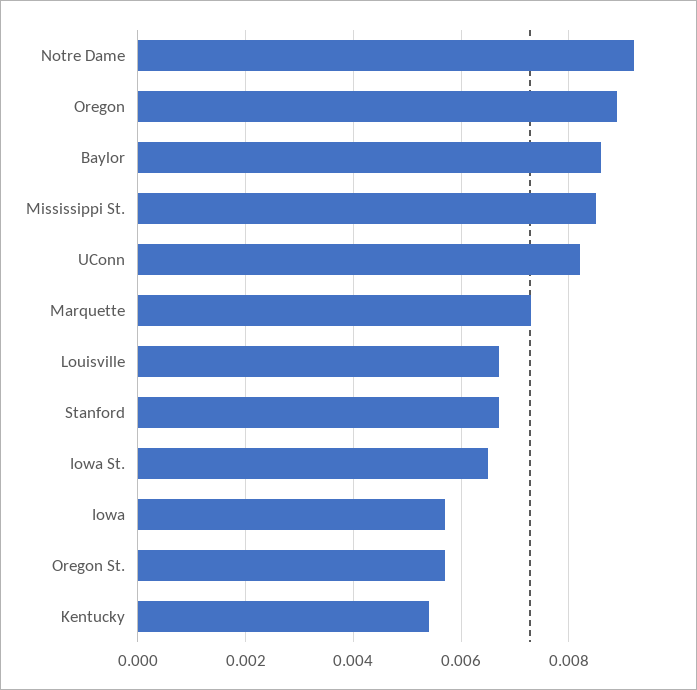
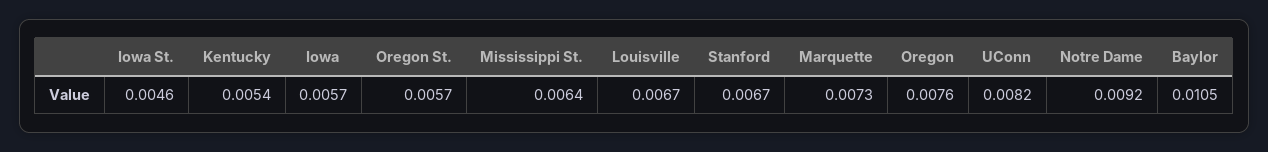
  {
    "Notre Dame": 0.0092,
-   "Oregon": 0.009,
+   "Oregon": 0.0076,
-   "Baylor": 0.0085,
+   "Baylor": 0.0105,
-   "Mississippi St.": 0.0085,
+   "Mississippi St.": 0.0064,
    "UConn": 0.0082,
    "Marquette": 0.0073,
    "Louisville": 0.0067,
    "Stanford": 0.0067,
-   "Iowa St.": 0.0065,
+   "Iowa St.": 0.0046,
    "Iowa": 0.0057,
    "Oregon St.": 0.0057,
    "Kentucky": 0.0054
  }

